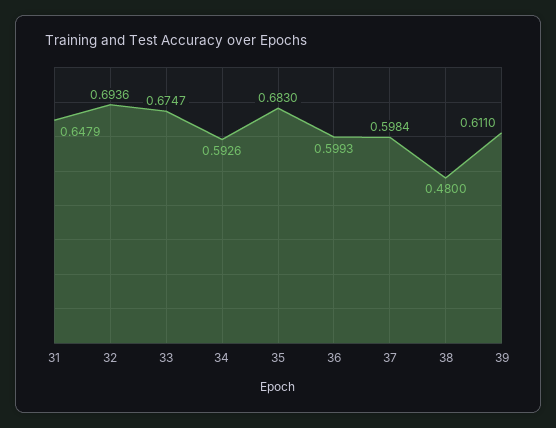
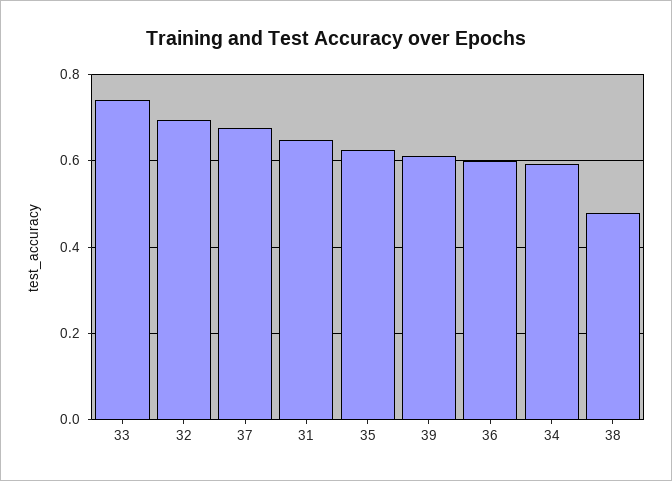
  {
    "31": 0.6479,
    "32": 0.6936,
-   "33": 0.6747,
+   "33": 0.74,
    "34": 0.5926,
-   "35": 0.683,
+   "35": 0.62,
    "36": 0.5993,
-   "37": 0.5984,
+   "37": 0.68,
    "38": 0.48,
    "39": 0.611
  }

